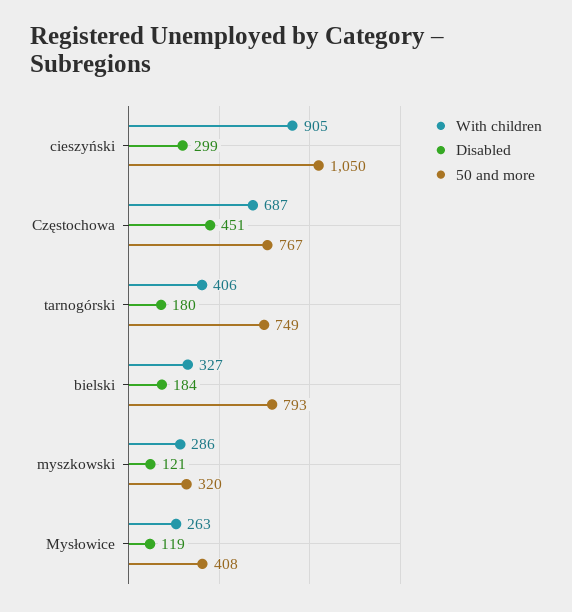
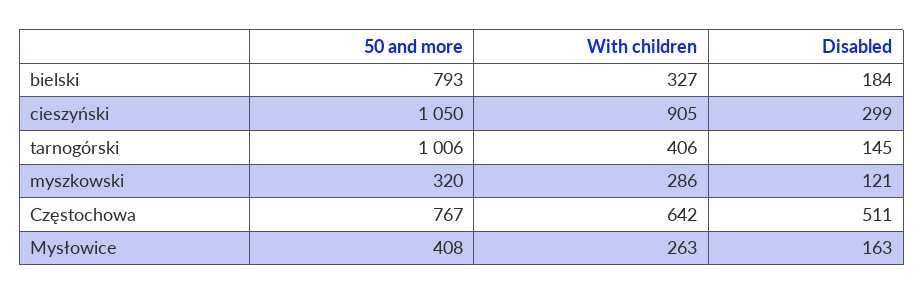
  {
    "With children": {
      "cieszyński": 905,
-     "Częstochowa": 687,
+     "Częstochowa": 642,
      "tarnogórski": 406,
      "bielski": 327,
      "myszkowski": 286,
      "Mysłowice": 263
    },
    "Disabled": {
      "cieszyński": 299,
-     "Częstochowa": 451,
+     "Częstochowa": 511,
-     "tarnogórski": 180,
+     "tarnogórski": 145,
      "bielski": 184,
      "myszkowski": 121,
-     "Mysłowice": 119
+     "Mysłowice": 163
    },
    "50 and more": {
      "cieszyński": 1050,
      "Częstochowa": 767,
-     "tarnogórski": 749,
+     "tarnogórski": 1006,
      "bielski": 793,
      "myszkowski": 320,
      "Mysłowice": 408
    }
  }

